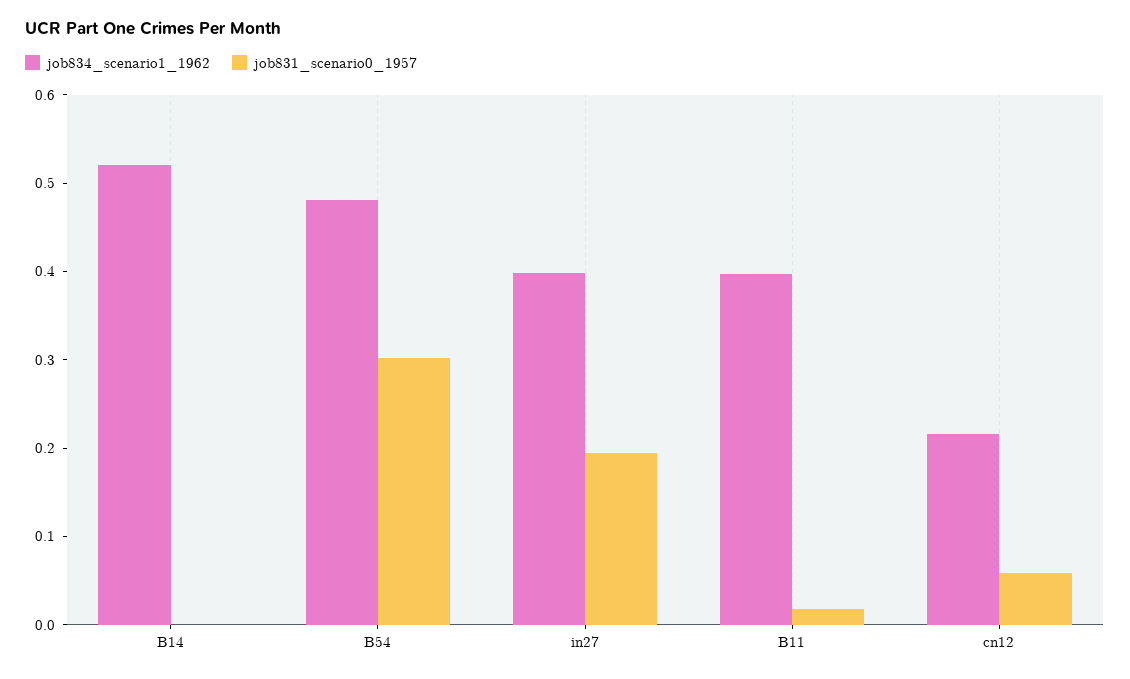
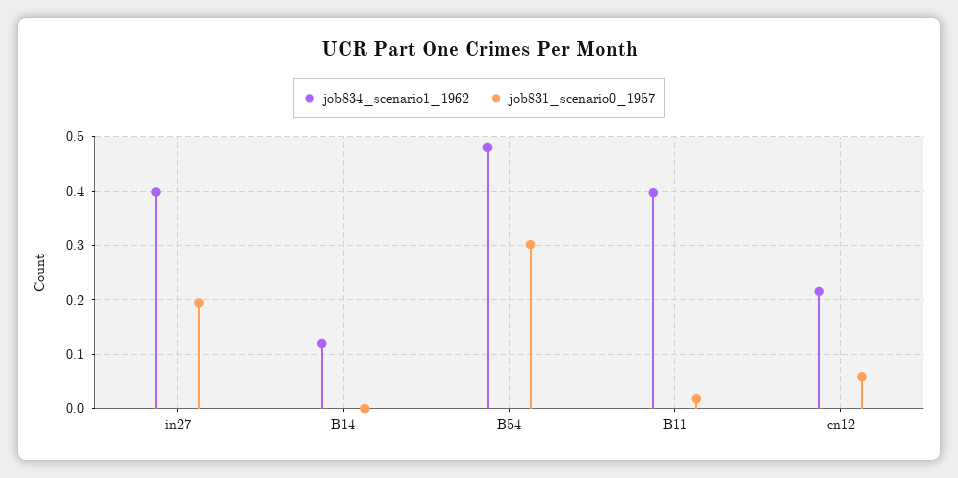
  {
    "job834_scenario1_1962": {
-     "B14": 0.52,
+     "B14": 0.12,
      "B54": 0.48,
      "in27": 0.4,
      "B11": 0.4,
      "cn12": 0.22
    },
    "job831_scenario0_1957": {
      "B14": 0,
      "B54": 0.3,
      "in27": 0.2,
      "B11": 0.02,
      "cn12": 0.06
    }
  }

